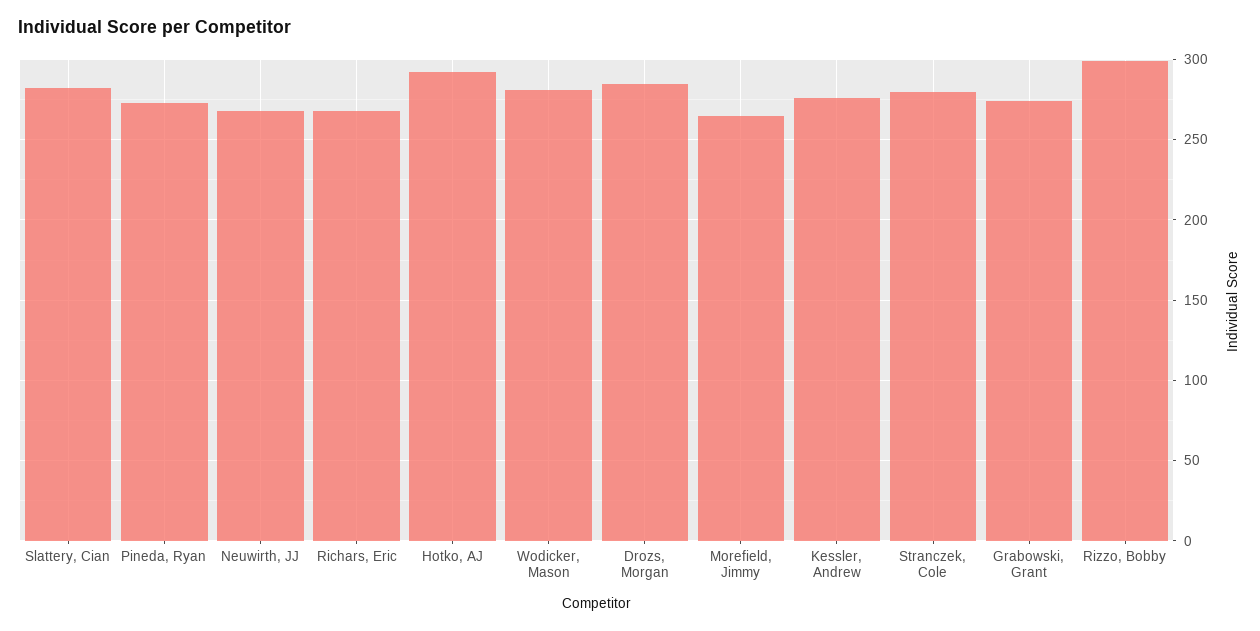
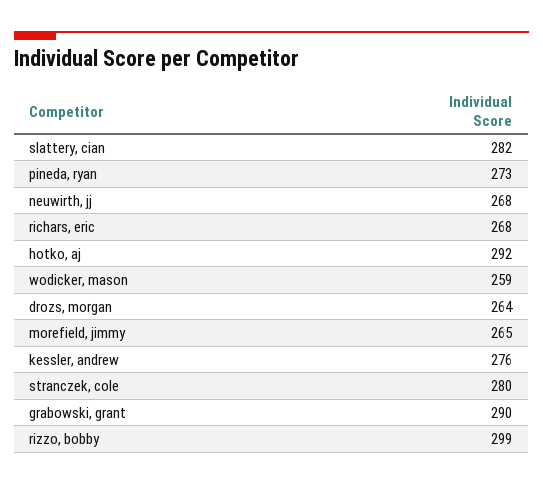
  {
    "Slattery, Cian": 282,
    "Pineda, Ryan": 273,
    "Neuwirth, JJ": 268,
    "Richars, Eric": 268,
    "Hotko, AJ": 292,
-   "Wodicker, Mason": 280,
+   "Wodicker, Mason": 259,
-   "Drozs, Morgan": 285,
+   "Drozs, Morgan": 264,
    "Morefield, Jimmy": 265,
    "Kessler, Andrew": 276,
    "Stranczek, Cole": 280,
-   "Grabowski, Grant": 275,
+   "Grabowski, Grant": 290,
    "Rizzo, Bobby": 299
  }

